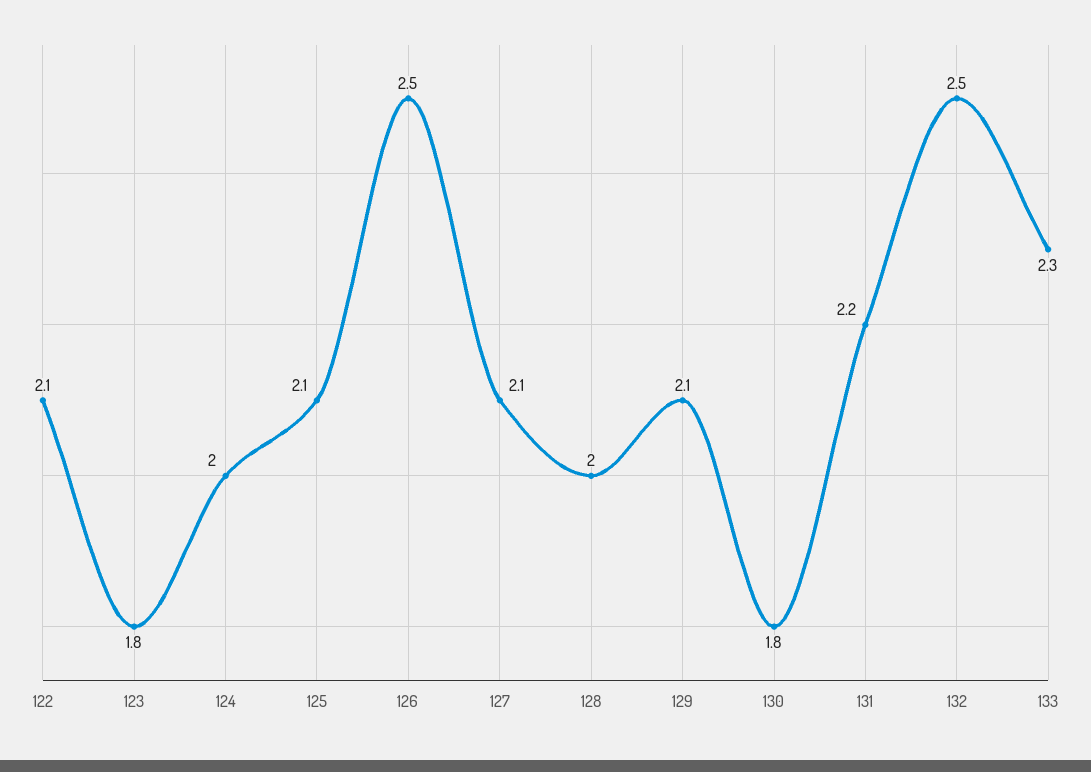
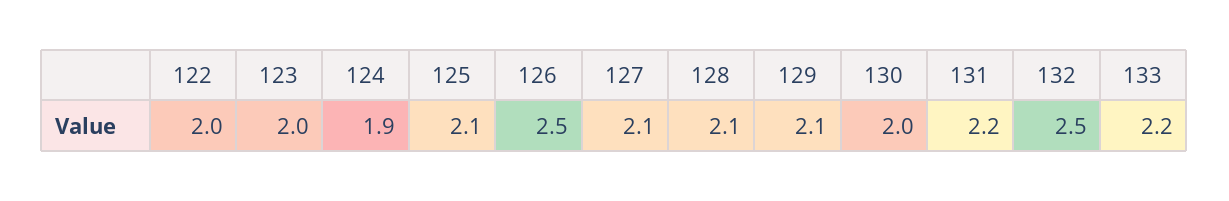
  {
-   "122": 2.1,
+   "122": 2,
-   "123": 1.8,
+   "123": 2,
-   "124": 2,
+   "124": 1.9,
    "125": 2.1,
    "126": 2.5,
    "127": 2.1,
-   "128": 2,
+   "128": 2.1,
    "129": 2.1,
-   "130": 1.8,
+   "130": 2,
    "131": 2.2,
    "132": 2.5,
-   "133": 2.3
+   "133": 2.2
  }

